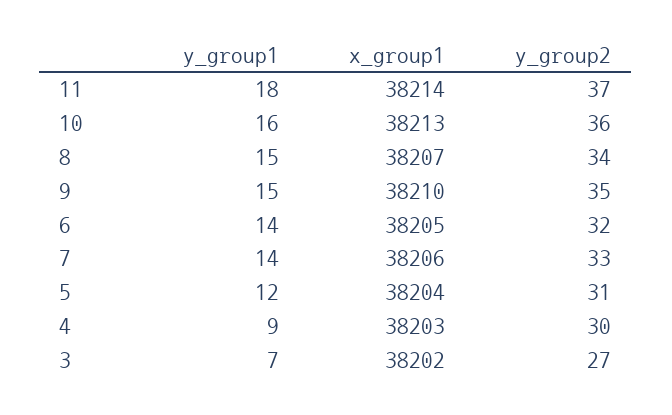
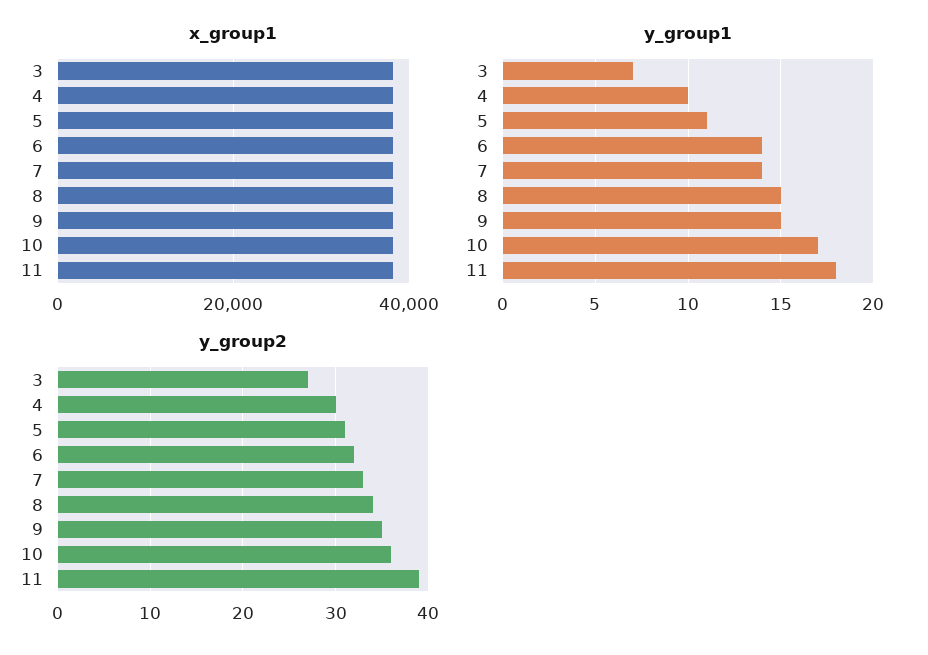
  {
    "y_group1": {
      "11": 18,
-     "10": 16,
+     "10": 17,
      "8": 15,
      "9": 15,
      "6": 14,
      "7": 14,
-     "5": 12,
+     "5": 11,
-     "4": 9,
+     "4": 10,
      "3": 7
    },
    "x_group1": {
      "11": 38214,
      "10": 38213,
      "8": 38207,
      "9": 38210,
      "6": 38205,
      "7": 38206,
      "5": 38204,
      "4": 38203,
      "3": 38202
    },
    "y_group2": {
-     "11": 37,
+     "11": 39,
      "10": 36,
      "8": 34,
      "9": 35,
      "6": 32,
      "7": 33,
      "5": 31,
      "4": 30,
      "3": 27
    }
  }

